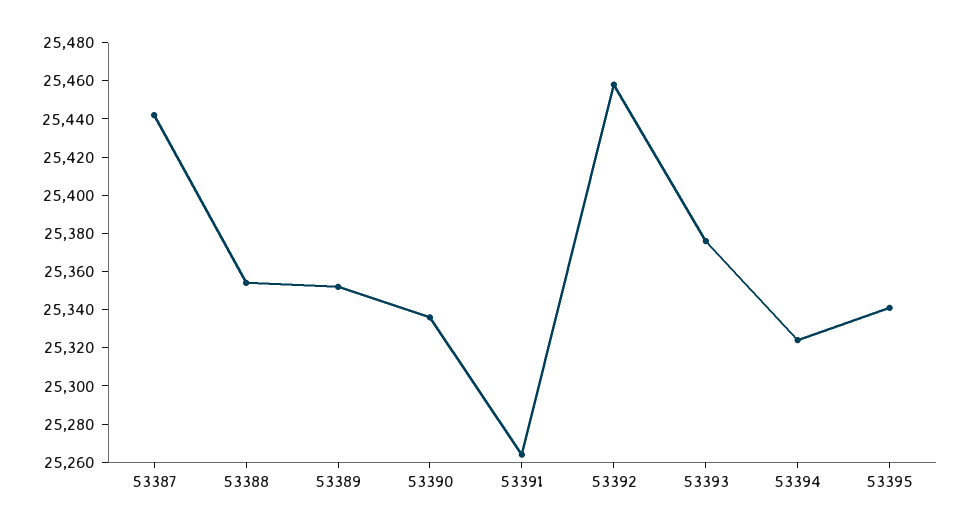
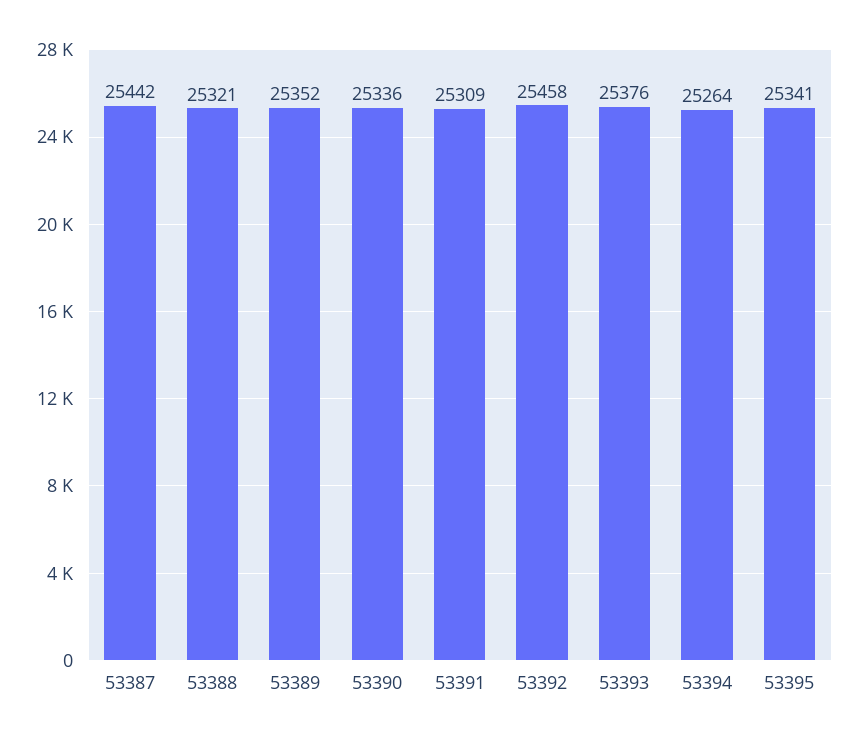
  {
    "53387": 25442,
-   "53388": 25355,
+   "53388": 25321,
    "53389": 25352,
    "53390": 25336,
-   "53391": 25265,
+   "53391": 25309,
    "53392": 25458,
    "53393": 25376,
-   "53394": 25325,
+   "53394": 25264,
    "53395": 25341
  }

